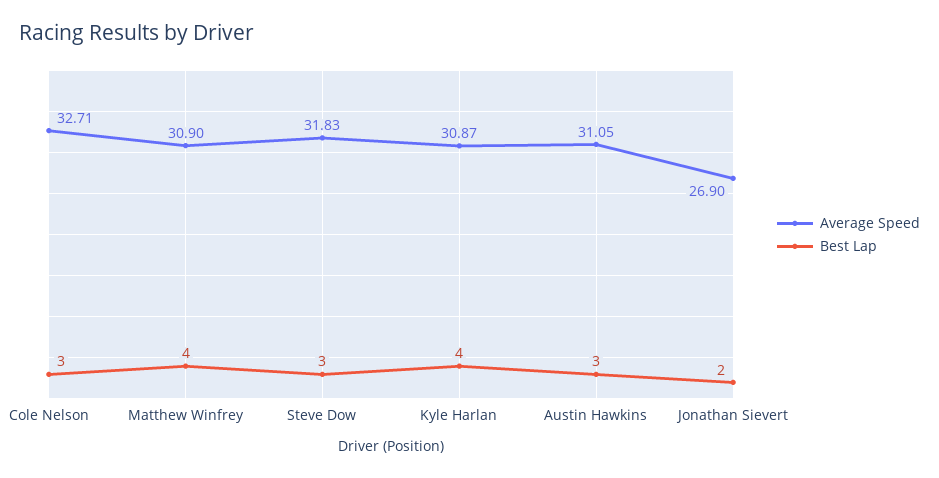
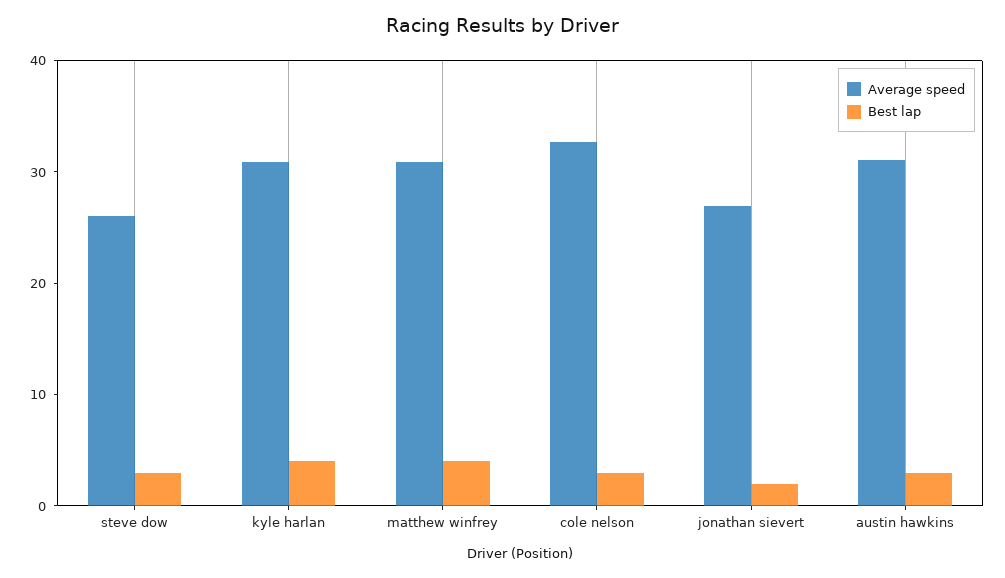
  {
    "Average Speed": {
      "Cole Nelson": 32.71,
      "Matthew Winfrey": 30.9,
-     "Steve Dow": 31.83,
+     "Steve Dow": 26,
      "Kyle Harlan": 30.87,
      "Austin Hawkins": 31.05,
      "Jonathan Sievert": 26.9
    },
    "Best Lap": {
      "Cole Nelson": 3,
      "Matthew Winfrey": 4,
      "Steve Dow": 3,
      "Kyle Harlan": 4,
      "Austin Hawkins": 3,
      "Jonathan Sievert": 2
    }
  }

